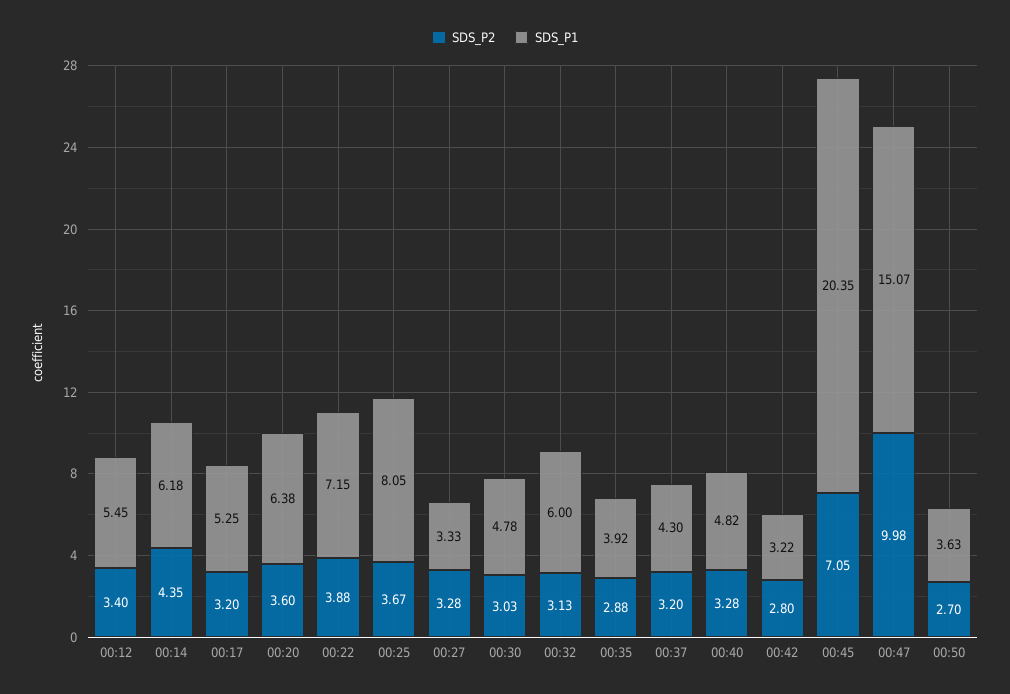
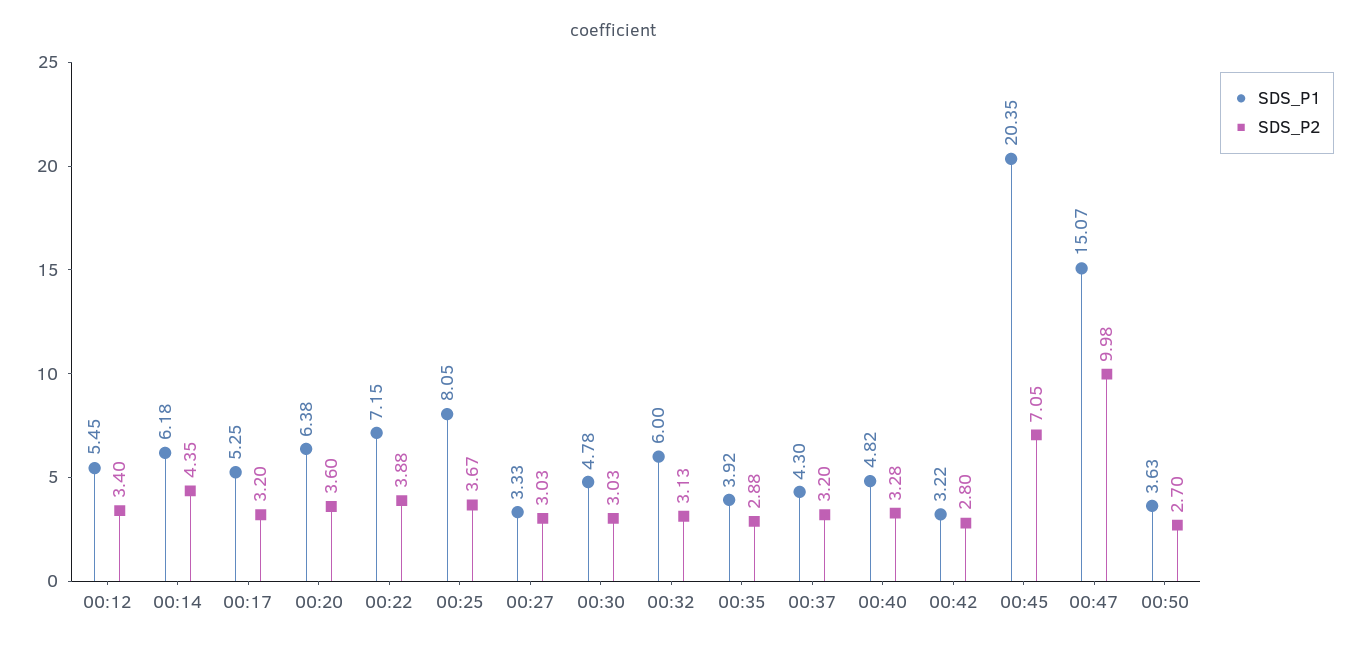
  {
    "SDS_P2": {
      "00:12": 3.4,
      "00:14": 4.35,
      "00:17": 3.2,
      "00:20": 3.6,
      "00:22": 3.88,
      "00:25": 3.67,
-     "00:27": 3.28,
+     "00:27": 3.03,
      "00:30": 3.03,
      "00:32": 3.13,
      "00:35": 2.88,
      "00:37": 3.2,
      "00:40": 3.28,
      "00:42": 2.8,
      "00:45": 7.05,
      "00:47": 9.98,
      "00:50": 2.7
    },
    "SDS_P1": {
      "00:12": 5.45,
      "00:14": 6.18,
      "00:17": 5.25,
      "00:20": 6.38,
      "00:22": 7.15,
      "00:25": 8.05,
      "00:27": 3.33,
      "00:30": 4.78,
      "00:32": 6,
      "00:35": 3.92,
      "00:37": 4.3,
      "00:40": 4.82,
      "00:42": 3.22,
      "00:45": 20.35,
      "00:47": 15.07,
      "00:50": 3.63
    }
  }

